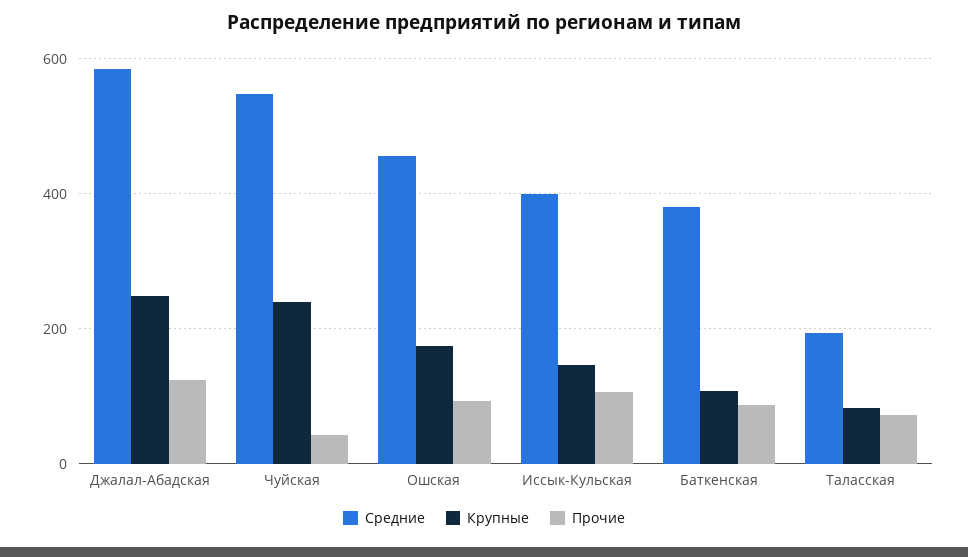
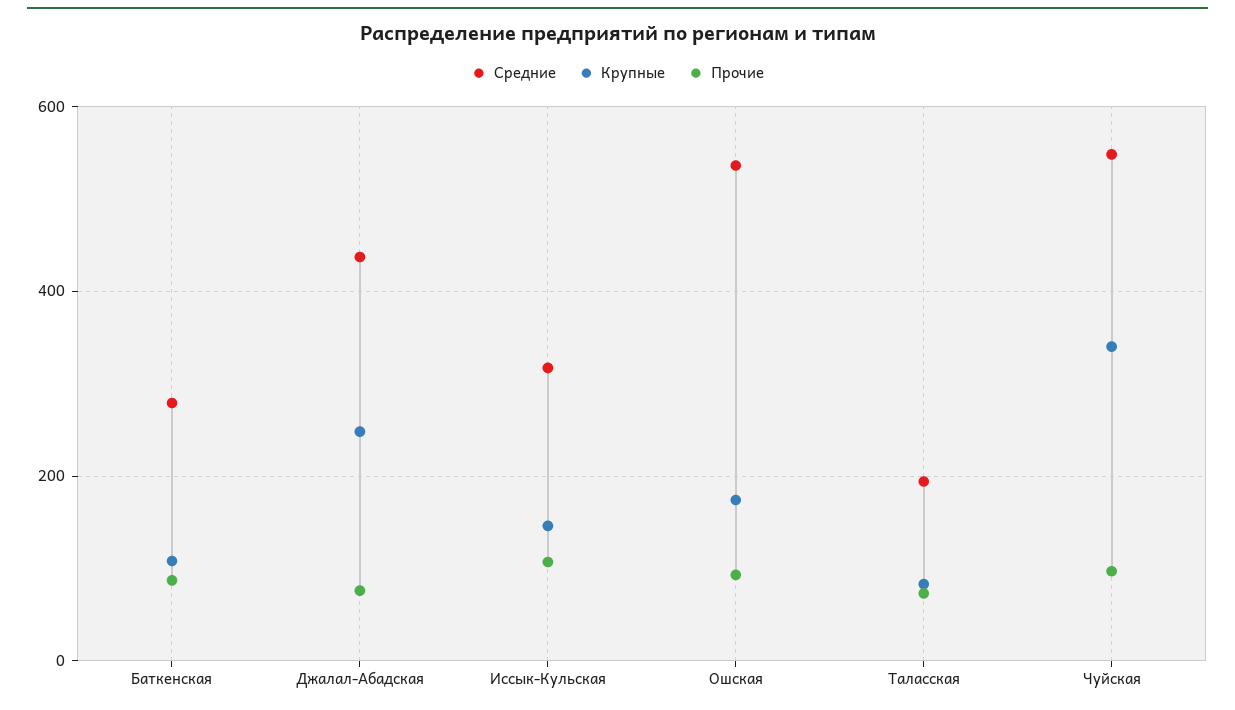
  {
    "Средние": {
-     "Джалал-Абадская": 580,
+     "Джалал-Абадская": 440,
      "Чуйская": 540,
-     "Ошская": 460,
+     "Ошская": 540,
-     "Иссык-Кульская": 400,
+     "Иссык-Кульская": 320,
-     "Баткенская": 380,
+     "Баткенская": 280,
      "Таласская": 200
    },
    "Крупные": {
      "Джалал-Абадская": 240,
-     "Чуйская": 240,
+     "Чуйская": 340,
      "Ошская": 180,
      "Иссык-Кульская": 140,
      "Баткенская": 100,
      "Таласская": 80
    },
    "Прочие": {
-     "Джалал-Абадская": 120,
+     "Джалал-Абадская": 80,
-     "Чуйская": 40,
+     "Чуйская": 100,
      "Ошская": 100,
      "Иссык-Кульская": 100,
      "Баткенская": 80,
      "Таласская": 80
    }
  }

